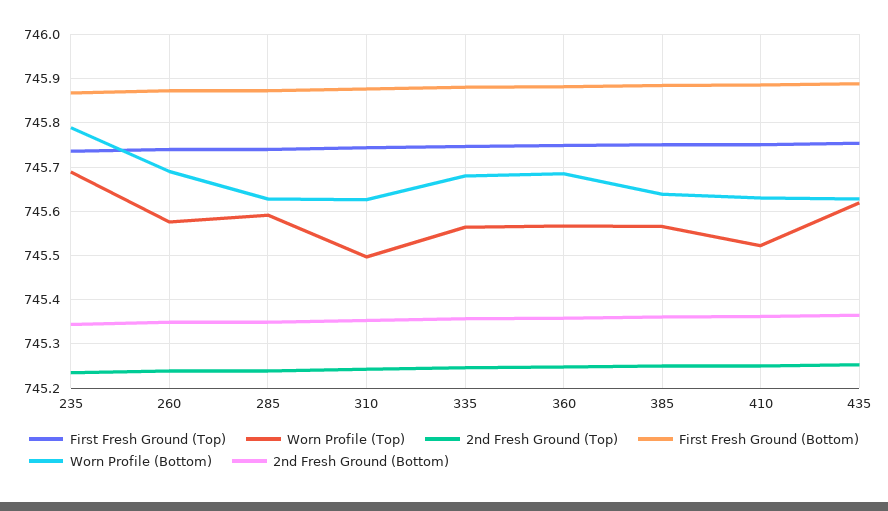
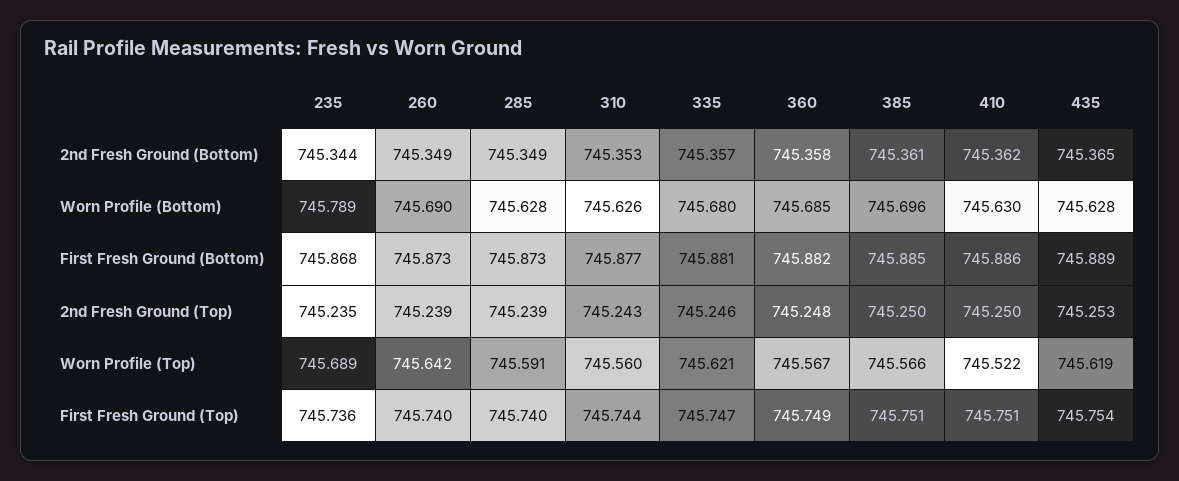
  {
    "First Fresh Ground (Top)": {
      "235": 745.736,
      "260": 745.74,
      "285": 745.74,
      "310": 745.744,
      "335": 745.747,
      "360": 745.749,
      "385": 745.751,
      "410": 745.751,
      "435": 745.754
    },
    "Worn Profile (Top)": {
      "235": 745.689,
-     "260": 745.58,
+     "260": 745.642,
      "285": 745.591,
-     "310": 745.5,
+     "310": 745.56,
-     "335": 745.56,
+     "335": 745.621,
      "360": 745.567,
      "385": 745.566,
      "410": 745.522,
      "435": 745.619
    },
    "2nd Fresh Ground (Top)": {
      "235": 745.235,
      "260": 745.239,
      "285": 745.239,
      "310": 745.243,
      "335": 745.246,
      "360": 745.248,
      "385": 745.25,
      "410": 745.25,
      "435": 745.253
    },
    "First Fresh Ground (Bottom)": {
      "235": 745.868,
      "260": 745.873,
      "285": 745.873,
      "310": 745.877,
      "335": 745.881,
      "360": 745.882,
      "385": 745.885,
      "410": 745.886,
      "435": 745.889
    },
    "Worn Profile (Bottom)": {
      "235": 745.789,
      "260": 745.69,
      "285": 745.628,
      "310": 745.626,
      "335": 745.68,
      "360": 745.685,
-     "385": 745.64,
+     "385": 745.696,
      "410": 745.63,
      "435": 745.628
    },
    "2nd Fresh Ground (Bottom)": {
      "235": 745.344,
      "260": 745.349,
      "285": 745.349,
      "310": 745.353,
      "335": 745.357,
      "360": 745.358,
      "385": 745.361,
      "410": 745.362,
      "435": 745.365
    }
  }

